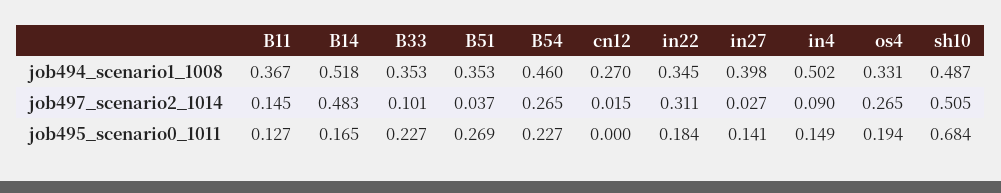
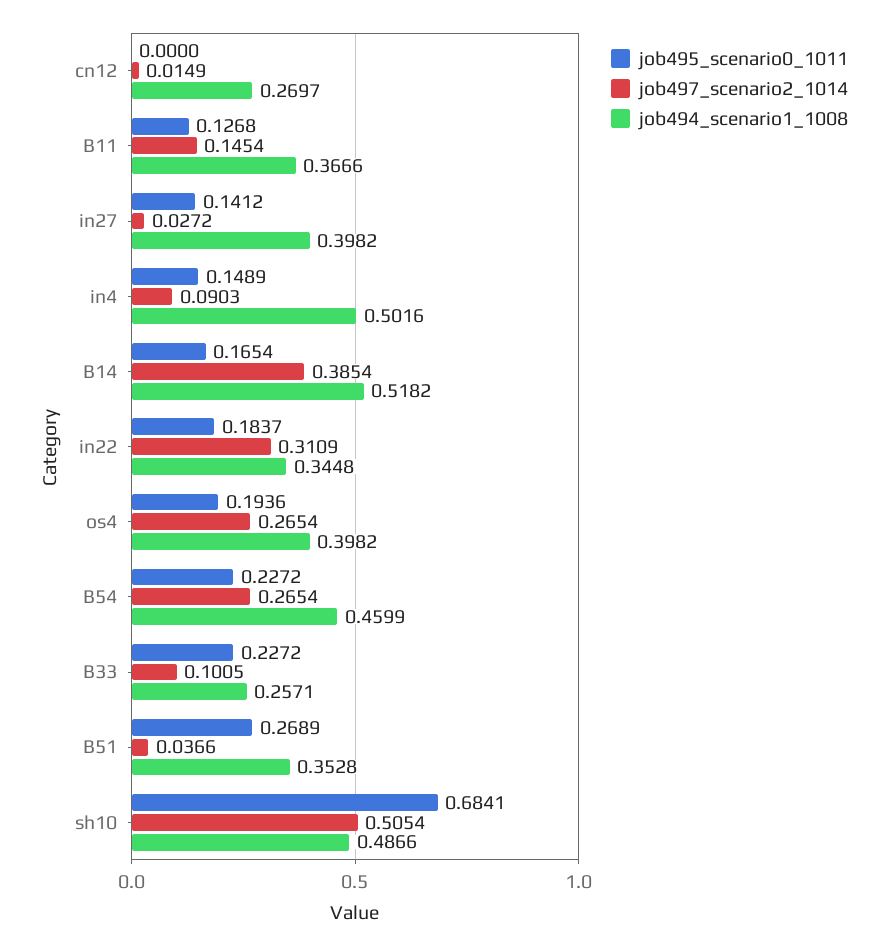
  {
    "job494_scenario1_1008": {
      "B11": 0.3666,
      "B14": 0.5182,
-     "B33": 0.353,
+     "B33": 0.2571,
      "B51": 0.3528,
      "B54": 0.4599,
      "cn12": 0.2697,
      "in22": 0.3448,
      "in27": 0.3982,
      "in4": 0.5016,
-     "os4": 0.331,
+     "os4": 0.3982,
      "sh10": 0.4866
    },
    "job497_scenario2_1014": {
      "B11": 0.1454,
-     "B14": 0.483,
+     "B14": 0.3854,
      "B33": 0.1005,
      "B51": 0.0366,
      "B54": 0.2654,
      "cn12": 0.0149,
      "in22": 0.3109,
      "in27": 0.0272,
      "in4": 0.0903,
      "os4": 0.2654,
      "sh10": 0.5054
    },
    "job495_scenario0_1011": {
      "B11": 0.1268,
      "B14": 0.1654,
      "B33": 0.2272,
      "B51": 0.2689,
      "B54": 0.2272,
      "cn12": 0,
      "in22": 0.1837,
      "in27": 0.1412,
      "in4": 0.1489,
      "os4": 0.1936,
      "sh10": 0.6841
    }
  }

